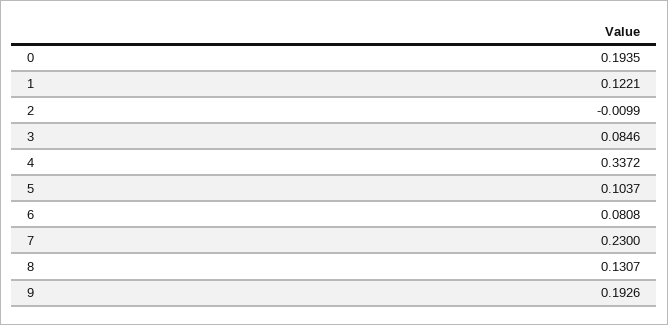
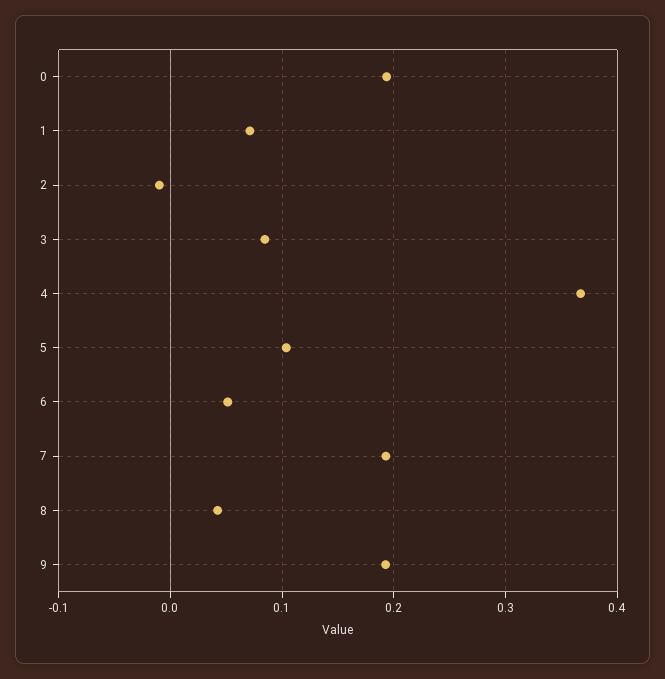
  {
    "0": 0.1935,
-   "1": 0.1221,
+   "1": 0.07,
    "2": -0.0099,
    "3": 0.0846,
-   "4": 0.3372,
+   "4": 0.37,
    "5": 0.1037,
-   "6": 0.0808,
+   "6": 0.05,
-   "7": 0.23,
+   "7": 0.19,
-   "8": 0.1307,
+   "8": 0.04,
    "9": 0.1926
  }

